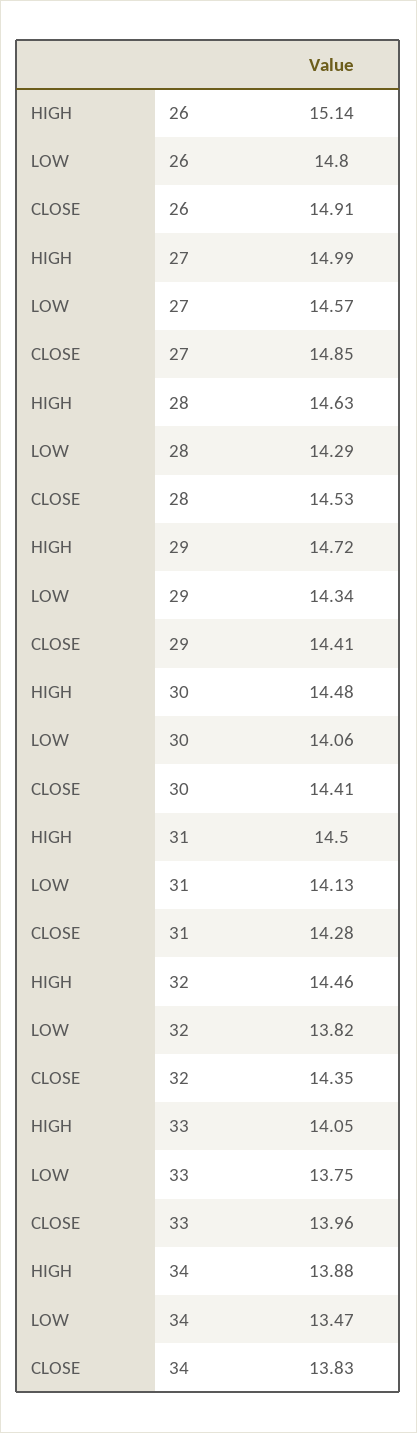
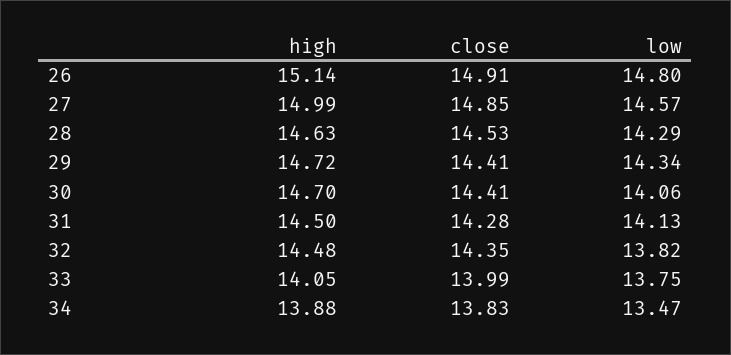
  {
    "HIGH": {
      "26": 15.14,
      "27": 14.99,
      "28": 14.63,
      "29": 14.72,
-     "30": 14.48,
+     "30": 14.7,
      "31": 14.5,
-     "32": 14.46,
+     "32": 14.48,
      "33": 14.05,
      "34": 13.88
    },
    "LOW": {
      "26": 14.8,
      "27": 14.57,
      "28": 14.29,
      "29": 14.34,
      "30": 14.06,
      "31": 14.13,
      "32": 13.82,
      "33": 13.75,
      "34": 13.47
    },
    "CLOSE": {
      "26": 14.91,
      "27": 14.85,
      "28": 14.53,
      "29": 14.41,
      "30": 14.41,
      "31": 14.28,
      "32": 14.35,
-     "33": 13.96,
+     "33": 13.99,
      "34": 13.83
    }
  }

